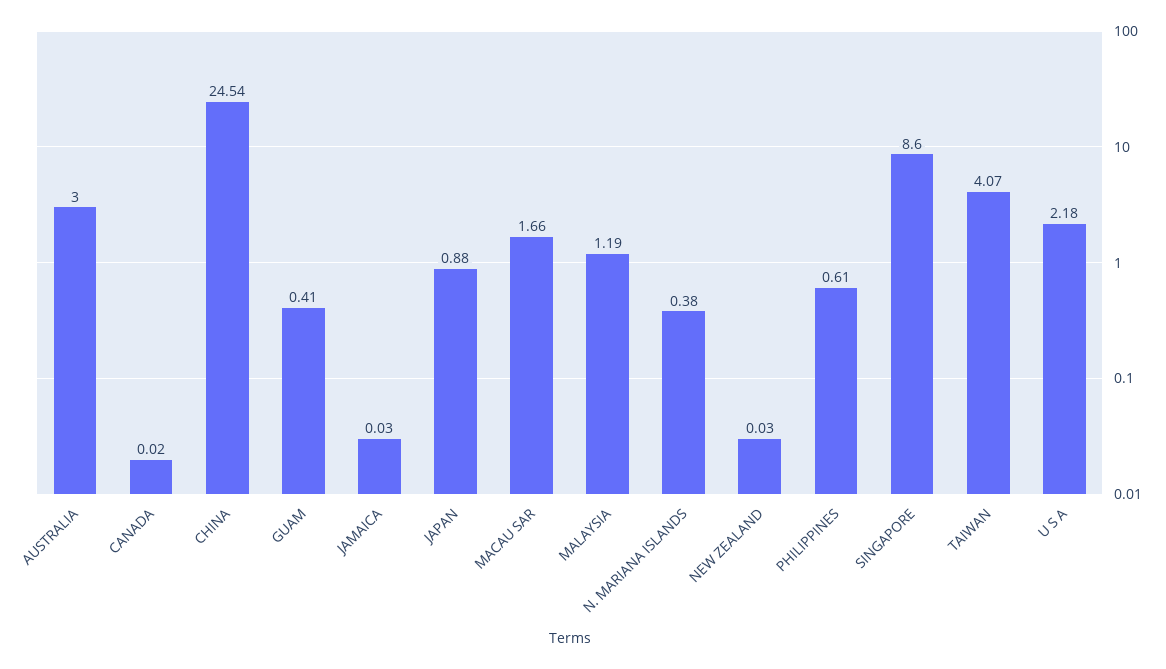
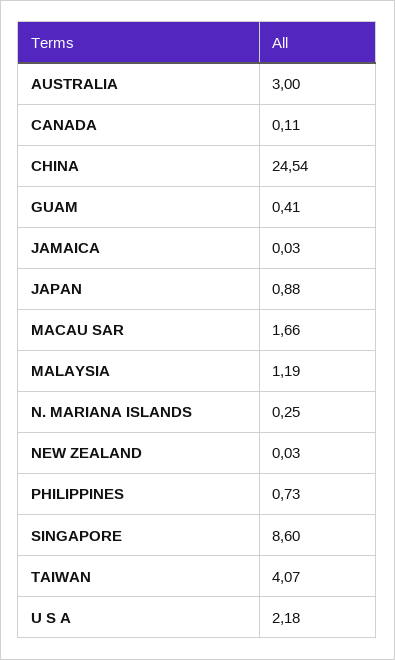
  {
    "AUSTRALIA": 3,
-   "CANADA": 0.02,
+   "CANADA": 0.11,
    "CHINA": 24.54,
    "GUAM": 0.41,
    "JAMAICA": 0.03,
    "JAPAN": 0.88,
    "MACAU SAR": 1.66,
    "MALAYSIA": 1.19,
-   "N. MARIANA ISLANDS": 0.38,
+   "N. MARIANA ISLANDS": 0.25,
    "NEW ZEALAND": 0.03,
-   "PHILIPPINES": 0.61,
+   "PHILIPPINES": 0.73,
    "SINGAPORE": 8.6,
    "TAIWAN": 4.07,
    "U S A": 2.18
  }

